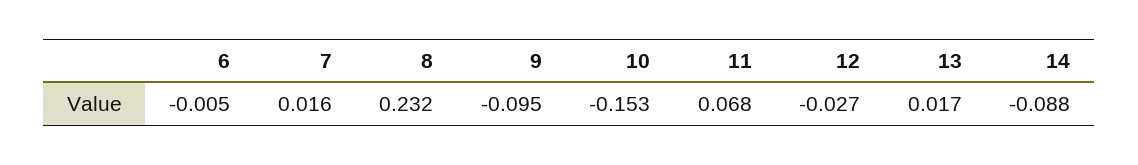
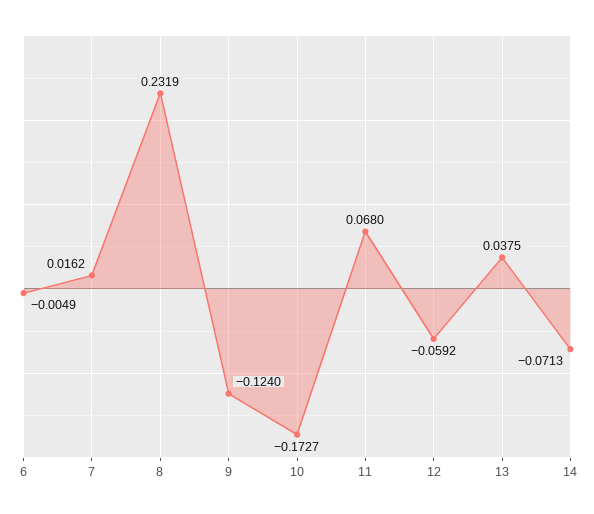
  {
    "6": -0.0049,
    "7": 0.0162,
    "8": 0.2319,
-   "9": -0.095,
+   "9": -0.124,
-   "10": -0.153,
+   "10": -0.1727,
    "11": 0.068,
-   "12": -0.027,
+   "12": -0.0592,
-   "13": 0.017,
+   "13": 0.0375,
-   "14": -0.088
+   "14": -0.0713
  }

